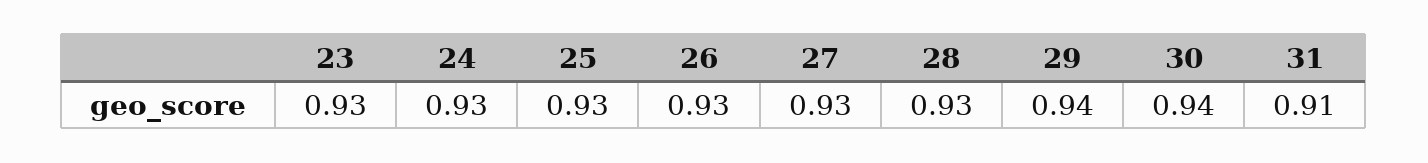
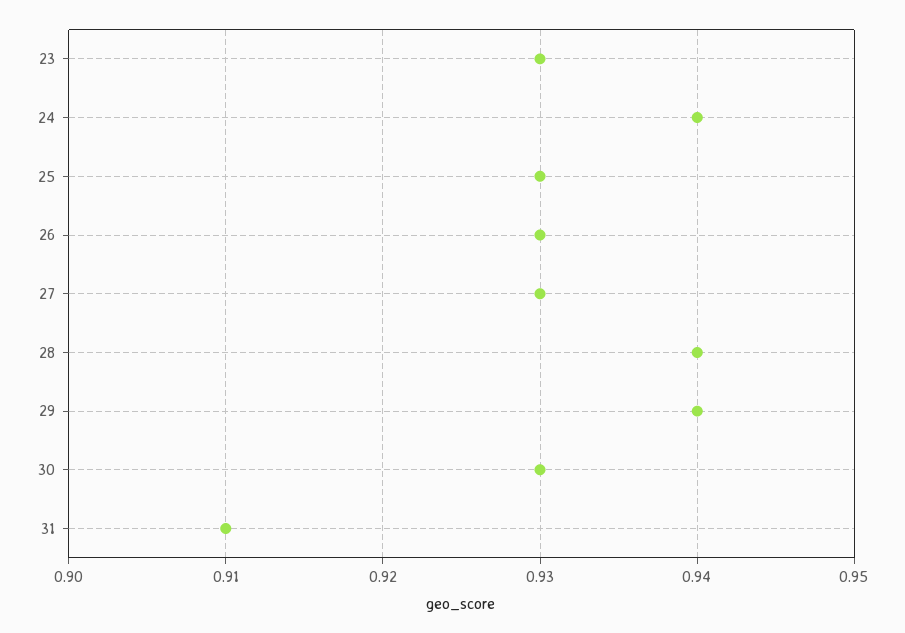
  {
    "23": 0.93,
-   "24": 0.93,
+   "24": 0.94,
    "25": 0.93,
    "26": 0.93,
    "27": 0.93,
-   "28": 0.93,
+   "28": 0.94,
    "29": 0.94,
-   "30": 0.94,
+   "30": 0.93,
    "31": 0.91
  }

